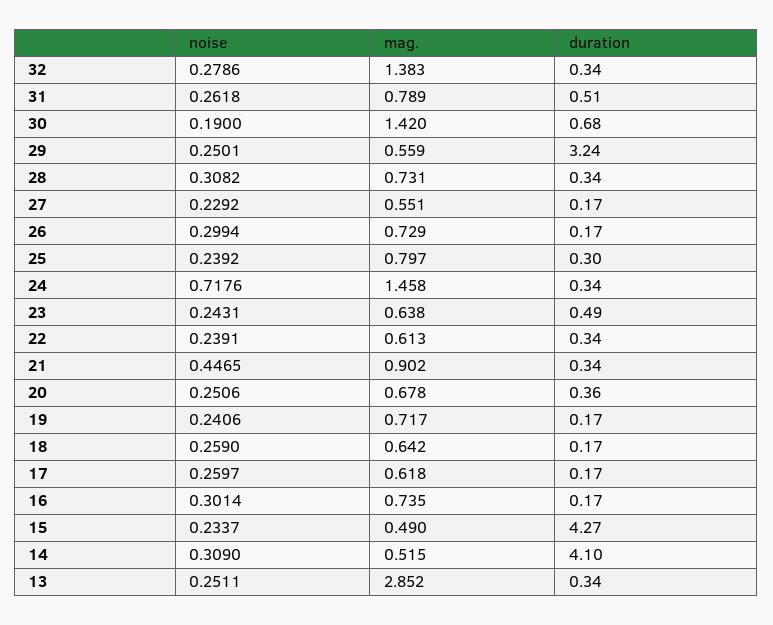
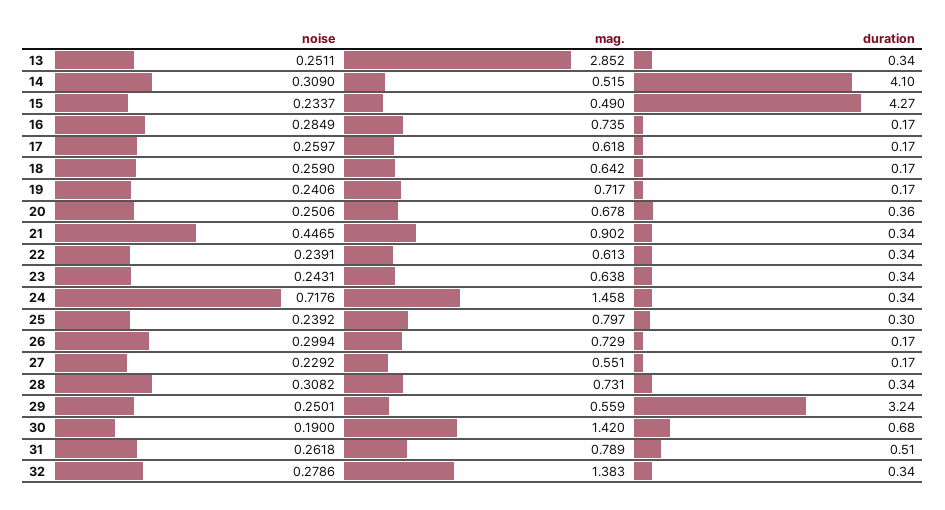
  {
    "noise": {
      "32": 0.2786,
      "31": 0.2618,
      "30": 0.19,
      "29": 0.2501,
      "28": 0.3082,
      "27": 0.2292,
      "26": 0.2994,
      "25": 0.2392,
      "24": 0.7176,
      "23": 0.2431,
      "22": 0.2391,
      "21": 0.4465,
      "20": 0.2506,
      "19": 0.2406,
      "18": 0.259,
      "17": 0.2597,
-     "16": 0.3014,
+     "16": 0.2849,
      "15": 0.2337,
      "14": 0.309,
      "13": 0.2511
    },
    "mag.": {
      "32": 1.383,
      "31": 0.789,
      "30": 1.42,
      "29": 0.559,
      "28": 0.731,
      "27": 0.551,
      "26": 0.729,
      "25": 0.797,
      "24": 1.458,
      "23": 0.638,
      "22": 0.613,
      "21": 0.902,
      "20": 0.678,
      "19": 0.717,
      "18": 0.642,
      "17": 0.618,
      "16": 0.735,
      "15": 0.49,
      "14": 0.515,
      "13": 2.852
    },
    "duration": {
      "32": 0.34,
      "31": 0.51,
      "30": 0.68,
      "29": 3.24,
      "28": 0.34,
      "27": 0.17,
      "26": 0.17,
      "25": 0.3,
      "24": 0.34,
-     "23": 0.49,
+     "23": 0.34,
      "22": 0.34,
      "21": 0.34,
      "20": 0.36,
      "19": 0.17,
      "18": 0.17,
      "17": 0.17,
      "16": 0.17,
      "15": 4.27,
      "14": 4.1,
      "13": 0.34
    }
  }

